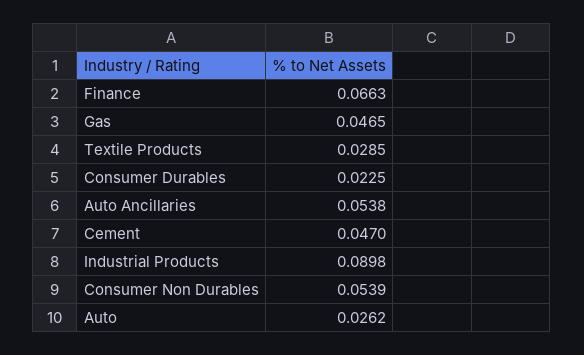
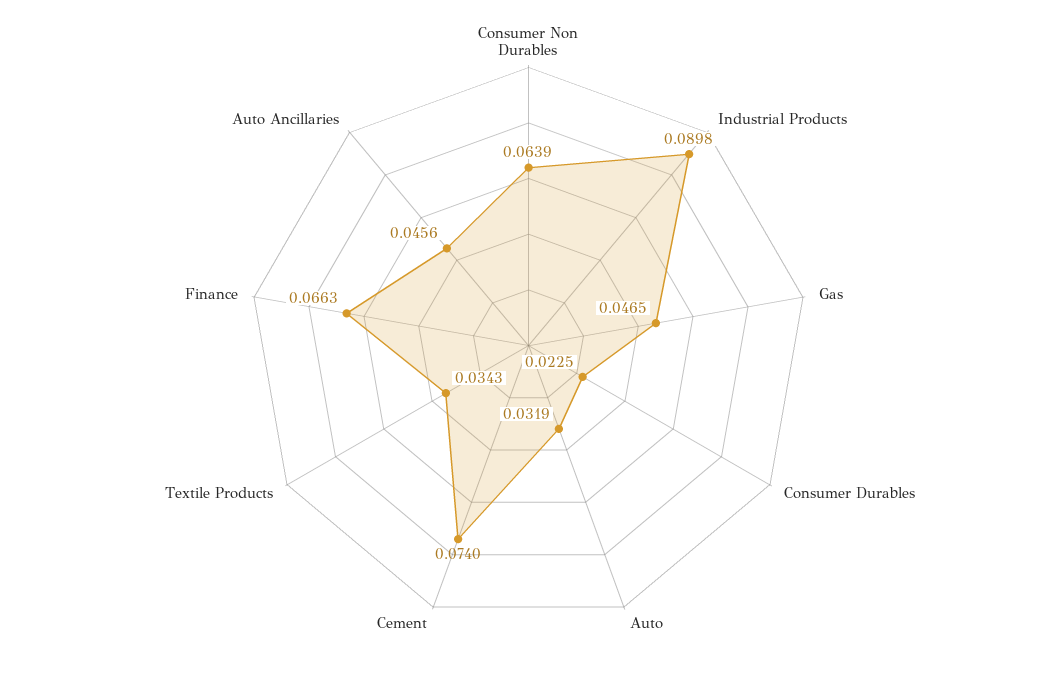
  {
    "Finance": 0.0663,
    "Gas": 0.0465,
-   "Textile Products": 0.0285,
+   "Textile Products": 0.0343,
    "Consumer Durables": 0.0225,
-   "Auto Ancillaries": 0.0538,
+   "Auto Ancillaries": 0.0456,
-   "Cement": 0.047,
+   "Cement": 0.074,
    "Industrial Products": 0.0898,
-   "Consumer Non Durables": 0.0539,
+   "Consumer Non Durables": 0.0639,
-   "Auto": 0.0262
+   "Auto": 0.0319
  }

